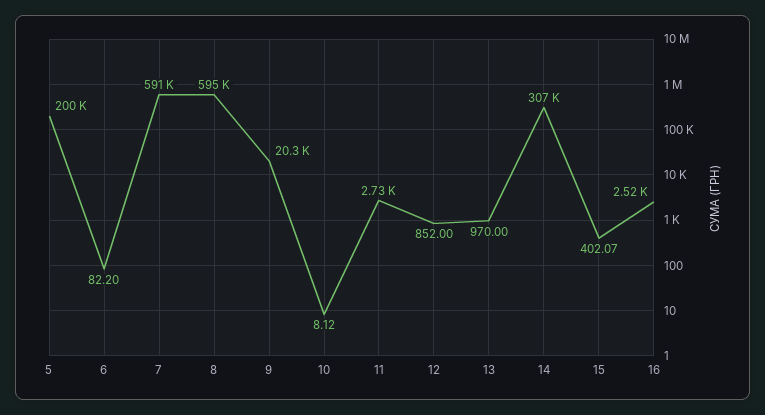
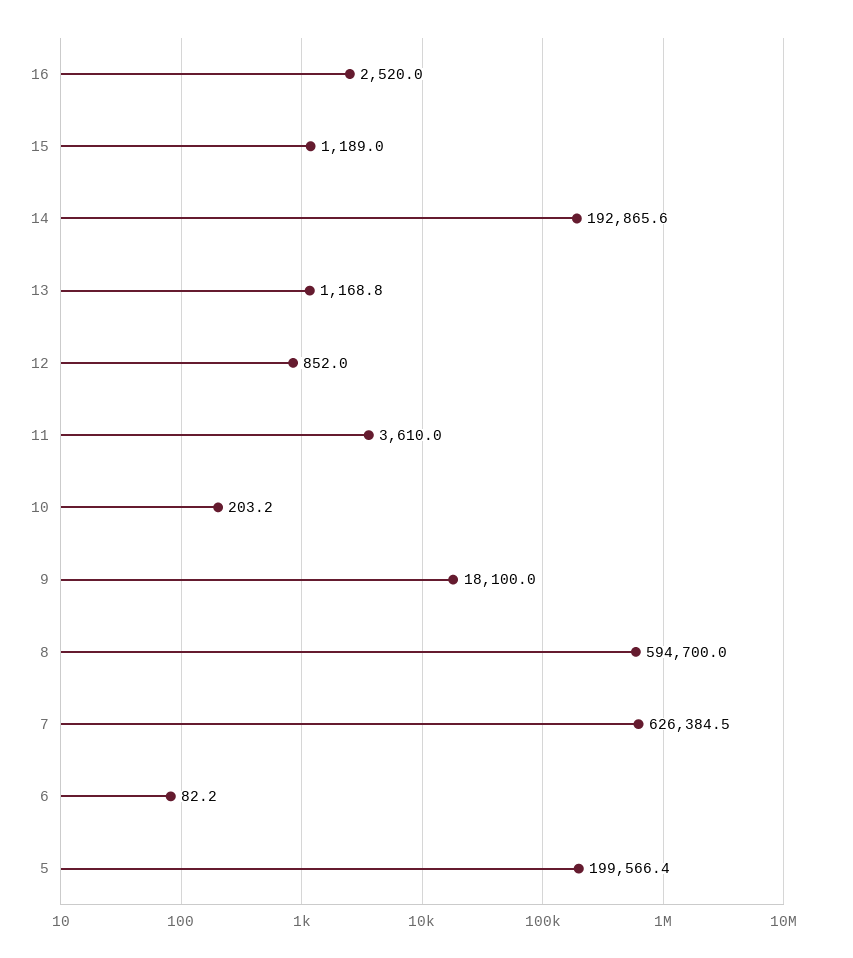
  {
    "5": 199566.4,
    "6": 82.2,
-   "7": 591000,
+   "7": 626384.5,
    "8": 594700,
-   "9": 20300,
+   "9": 18100,
-   "10": 8.12,
+   "10": 203.2,
-   "11": 2730,
+   "11": 3610,
    "12": 852,
-   "13": 970,
+   "13": 1168.8,
-   "14": 307000,
+   "14": 192865.6,
-   "15": 402.07,
+   "15": 1189,
    "16": 2520
  }

